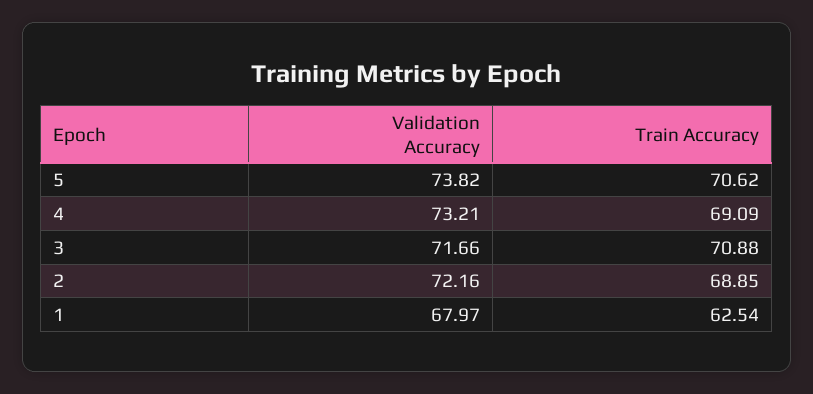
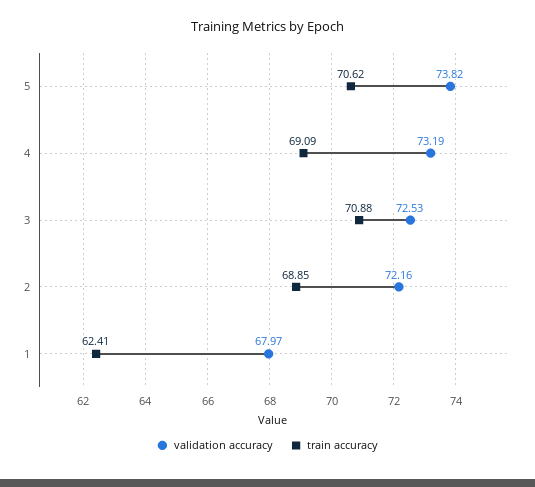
  {
    "Validation Accuracy": {
      "5": 73.82,
-     "4": 73.21,
+     "4": 73.19,
-     "3": 71.66,
+     "3": 72.53,
      "2": 72.16,
      "1": 67.97
    },
    "Train Accuracy": {
      "5": 70.62,
      "4": 69.09,
      "3": 70.88,
      "2": 68.85,
-     "1": 62.54
+     "1": 62.41
    }
  }

